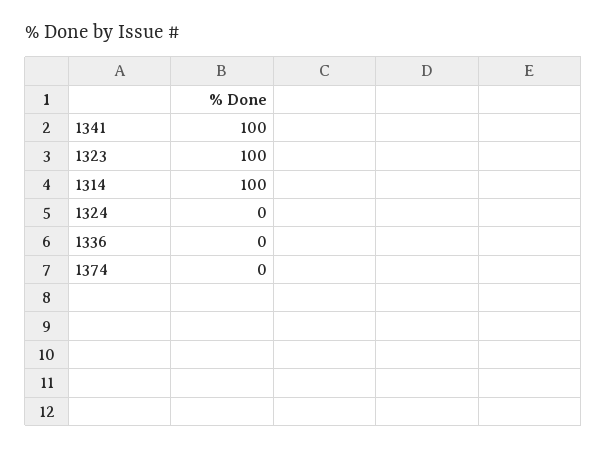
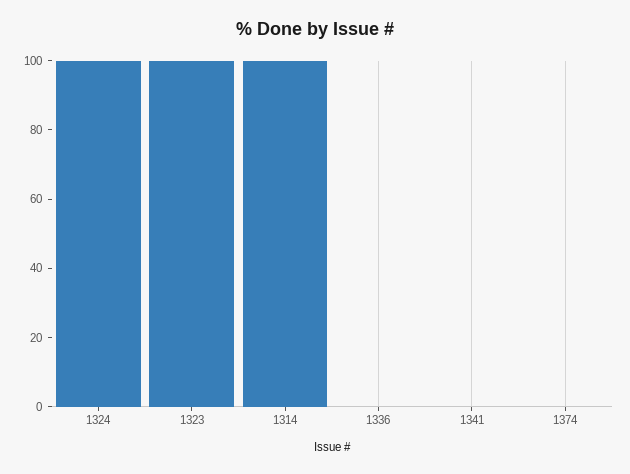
  {
-   "1341": 100,
+   "1341": 0,
    "1323": 100,
    "1314": 100,
-   "1324": 0,
+   "1324": 100,
    "1336": 0,
    "1374": 0
  }

